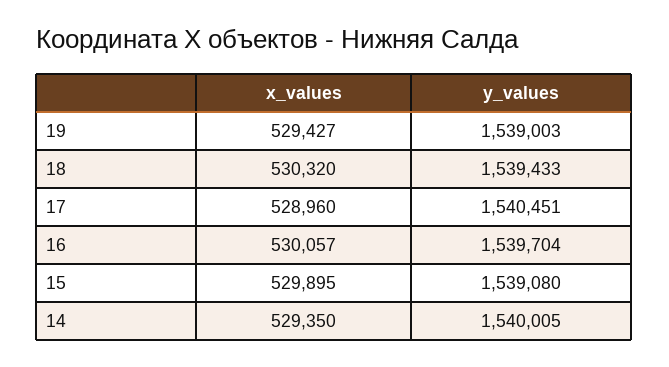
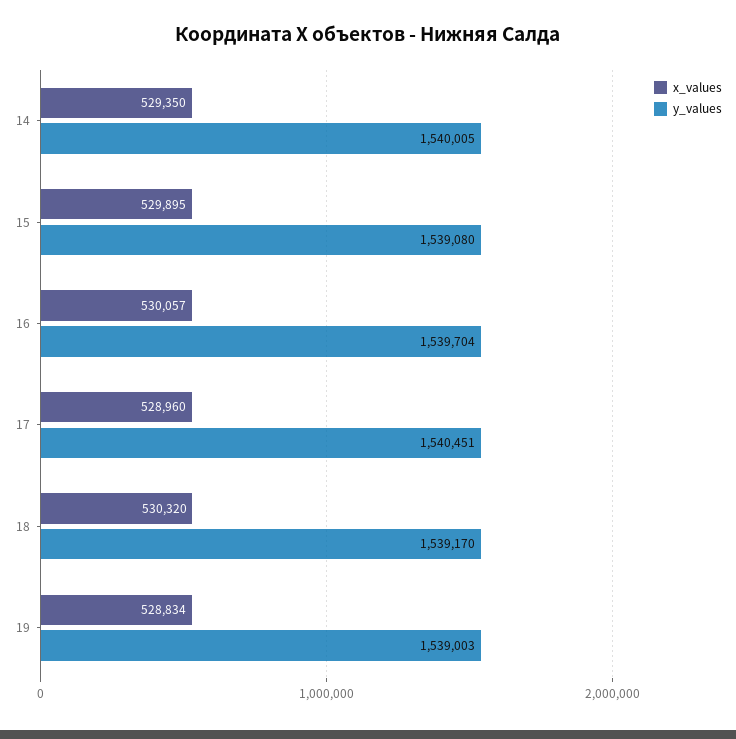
  {
    "x_values": {
-     "19": 529427,
+     "19": 528834,
      "18": 530320,
      "17": 528960,
      "16": 530057,
      "15": 529895,
      "14": 529350
    },
    "y_values": {
      "19": 1539003,
-     "18": 1539433,
+     "18": 1539170,
      "17": 1540451,
      "16": 1539704,
      "15": 1539080,
      "14": 1540005
    }
  }

